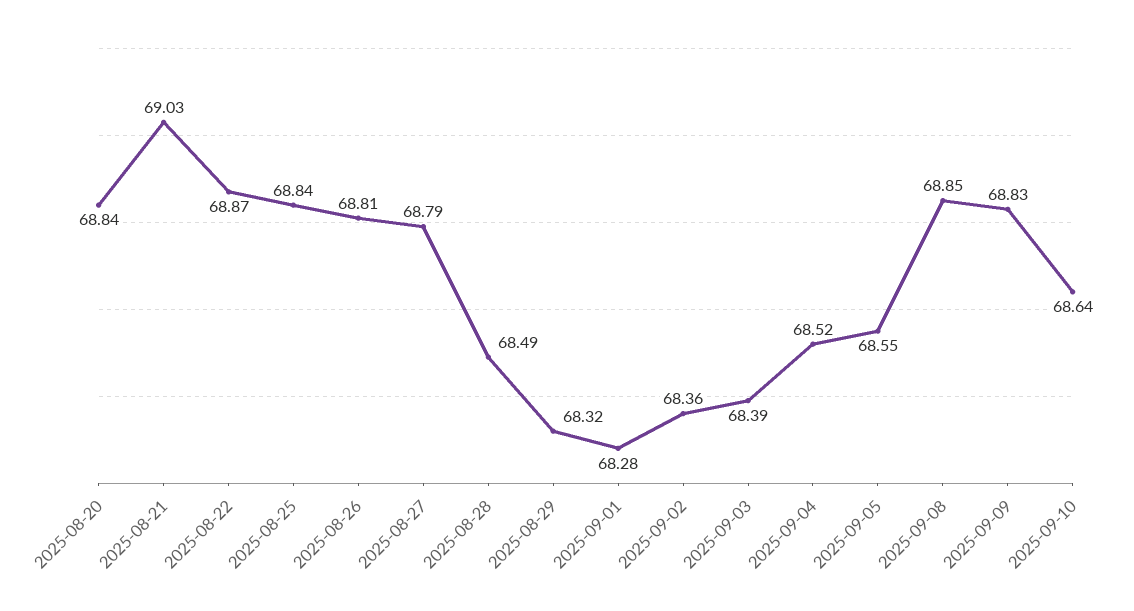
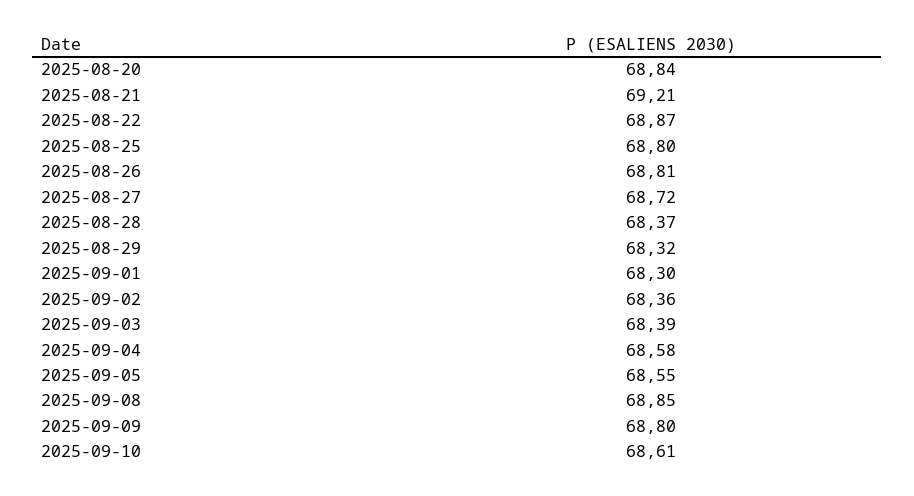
  {
    "2025-08-20": 68.84,
-   "2025-08-21": 69.03,
+   "2025-08-21": 69.21,
    "2025-08-22": 68.87,
-   "2025-08-25": 68.84,
+   "2025-08-25": 68.8,
    "2025-08-26": 68.81,
-   "2025-08-27": 68.79,
+   "2025-08-27": 68.72,
-   "2025-08-28": 68.49,
+   "2025-08-28": 68.37,
    "2025-08-29": 68.32,
-   "2025-09-01": 68.28,
+   "2025-09-01": 68.3,
    "2025-09-02": 68.36,
    "2025-09-03": 68.39,
-   "2025-09-04": 68.52,
+   "2025-09-04": 68.58,
    "2025-09-05": 68.55,
    "2025-09-08": 68.85,
-   "2025-09-09": 68.83,
+   "2025-09-09": 68.8,
-   "2025-09-10": 68.64
+   "2025-09-10": 68.61
  }

